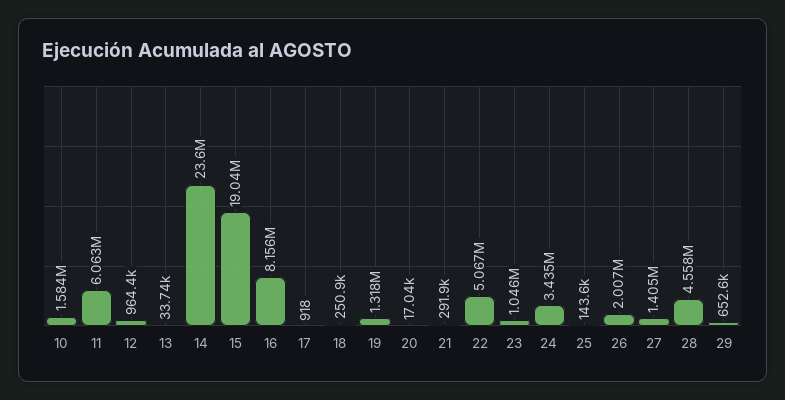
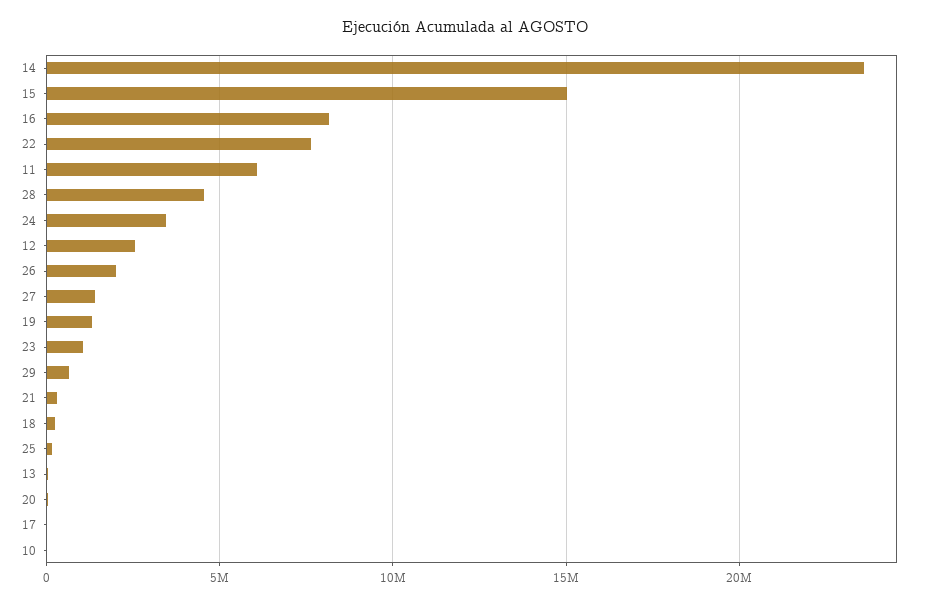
  {
-   "10": 1584000,
+   "10": 0,
    "11": 6063000,
-   "12": 964400,
+   "12": 2500000,
    "13": 33740,
    "14": 23600000,
-   "15": 19040000,
+   "15": 15000000,
    "16": 8156000,
    "17": 918,
    "18": 250900,
    "19": 1318000,
    "20": 17040,
    "21": 291900,
-   "22": 5067000,
+   "22": 7500000,
    "23": 1046000,
    "24": 3435000,
    "25": 143600,
    "26": 2007000,
    "27": 1405000,
    "28": 4558000,
    "29": 652600
  }

